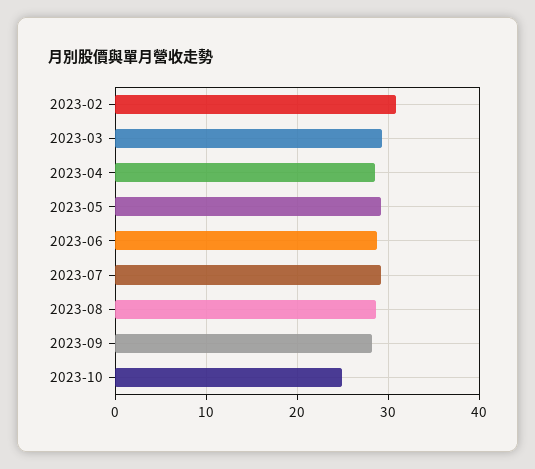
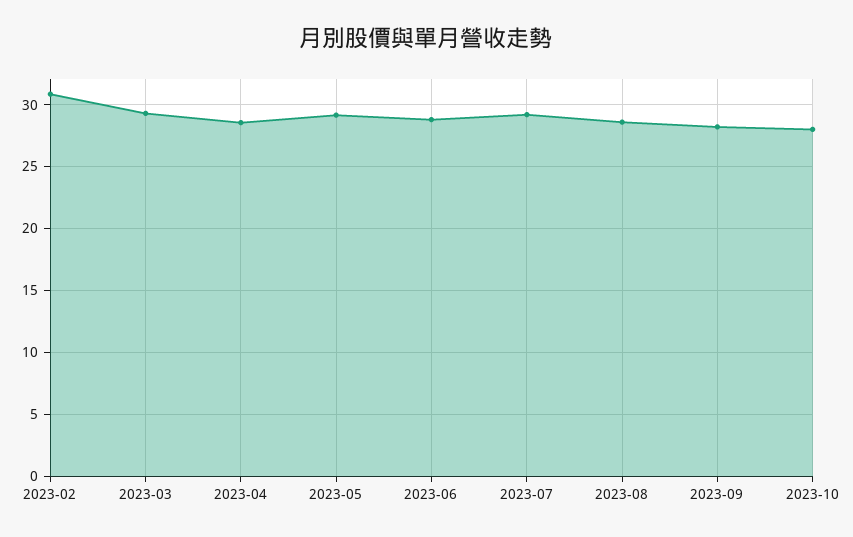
  {
    "2023-02": 31,
    "2023-03": 29.5,
    "2023-04": 28.5,
    "2023-05": 29,
    "2023-06": 29,
    "2023-07": 29,
    "2023-08": 28.5,
    "2023-09": 28,
-   "2023-10": 25
+   "2023-10": 28
  }

